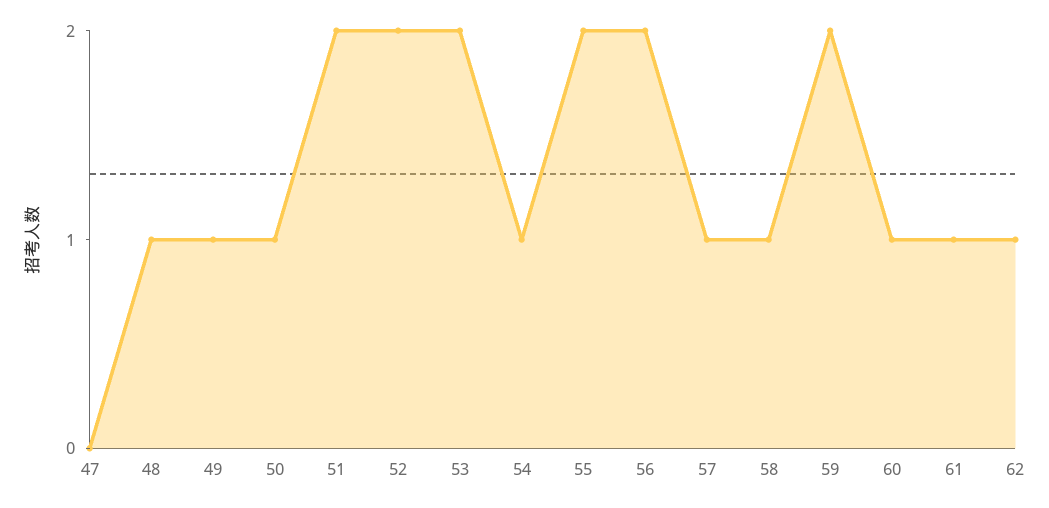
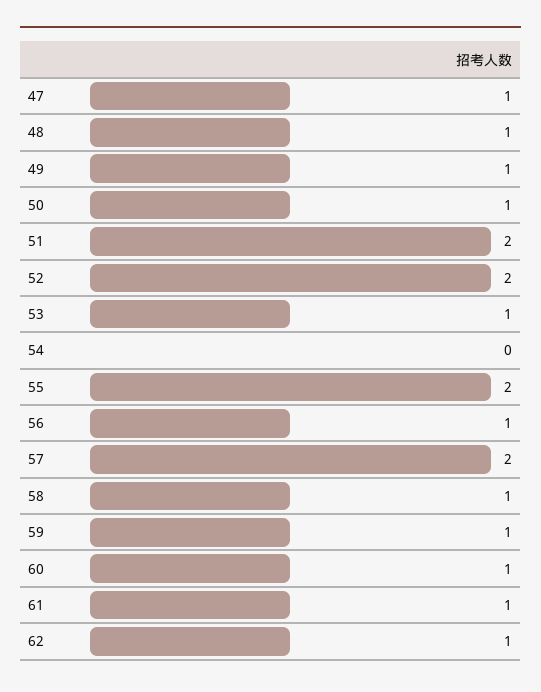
  {
-   "47": 0,
+   "47": 1,
    "48": 1,
    "49": 1,
    "50": 1,
    "51": 2,
    "52": 2,
-   "53": 2,
+   "53": 1,
-   "54": 1,
+   "54": 0,
    "55": 2,
-   "56": 2,
+   "56": 1,
-   "57": 1,
+   "57": 2,
    "58": 1,
-   "59": 2,
+   "59": 1,
    "60": 1,
    "61": 1,
    "62": 1
  }

